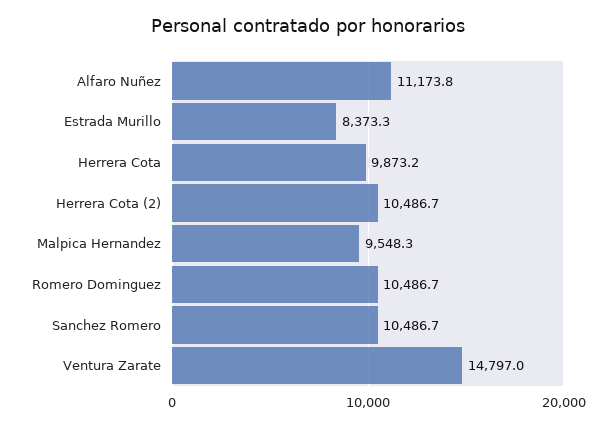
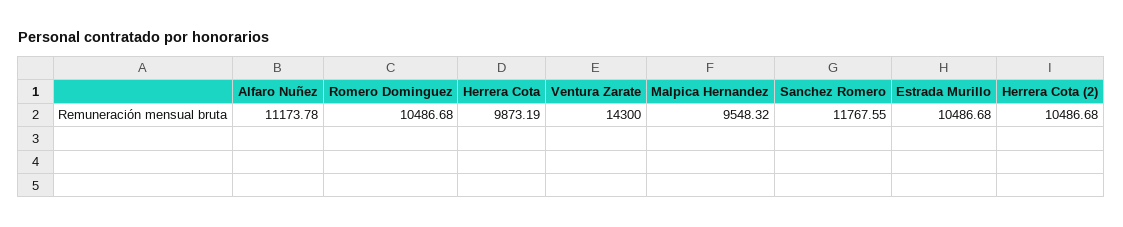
  {
    "Alfaro Nuñez": 11173.78,
-   "Estrada Murillo": 8373.3,
+   "Estrada Murillo": 10486.68,
    "Herrera Cota": 9873.19,
    "Herrera Cota (2)": 10486.68,
    "Malpica Hernandez": 9548.32,
    "Romero Dominguez": 10486.68,
-   "Sanchez Romero": 10486.7,
+   "Sanchez Romero": 11767.55,
-   "Ventura Zarate": 14797
+   "Ventura Zarate": 14300
  }

